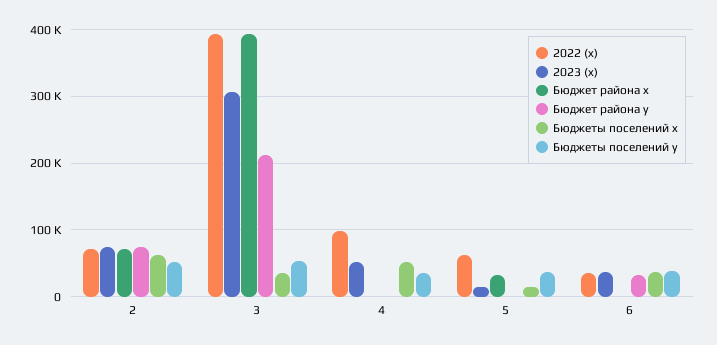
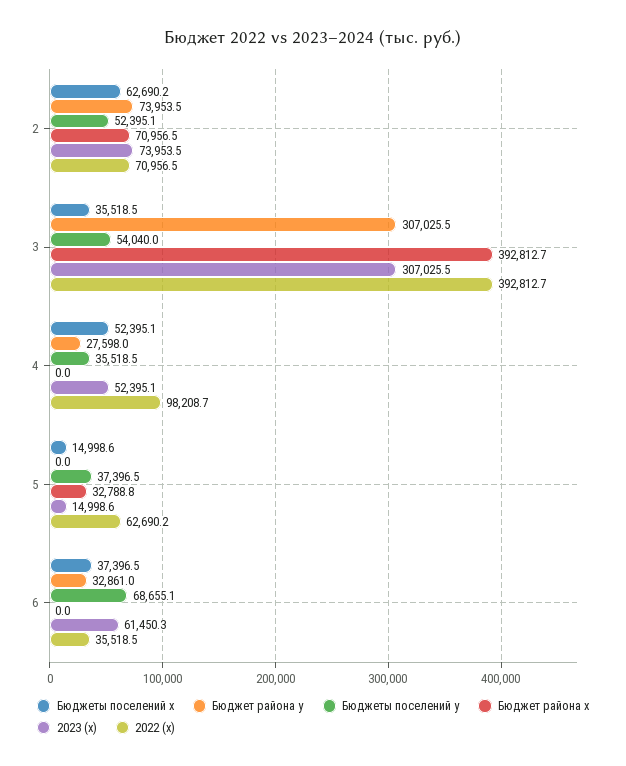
  {
    "2022 (x)": {
      "2": 70956.5,
      "3": 392812.7,
      "4": 98208.7,
      "5": 62690.2,
      "6": 35518.5
    },
    "2023 (x)": {
      "2": 73953.5,
      "3": 307025.5,
      "4": 52395.1,
      "5": 14998.6,
-     "6": 40000
+     "6": 61450.3
    },
    "Бюджет района x": {
      "2": 70956.5,
      "3": 392812.7,
      "4": 0,
      "5": 32788.8,
      "6": 0
    },
    "Бюджет района y": {
      "2": 73953.5,
-     "3": 210000,
+     "3": 307025.5,
-     "4": 0,
+     "4": 27598,
      "5": 0,
      "6": 32861
    },
    "Бюджеты поселений x": {
      "2": 62690.2,
      "3": 35518.5,
      "4": 52395.1,
      "5": 14998.6,
      "6": 37396.5
    },
    "Бюджеты поселений y": {
      "2": 52395.1,
      "3": 54040,
      "4": 35518.5,
      "5": 37396.5,
-     "6": 40000
+     "6": 68655.1
    }
  }

